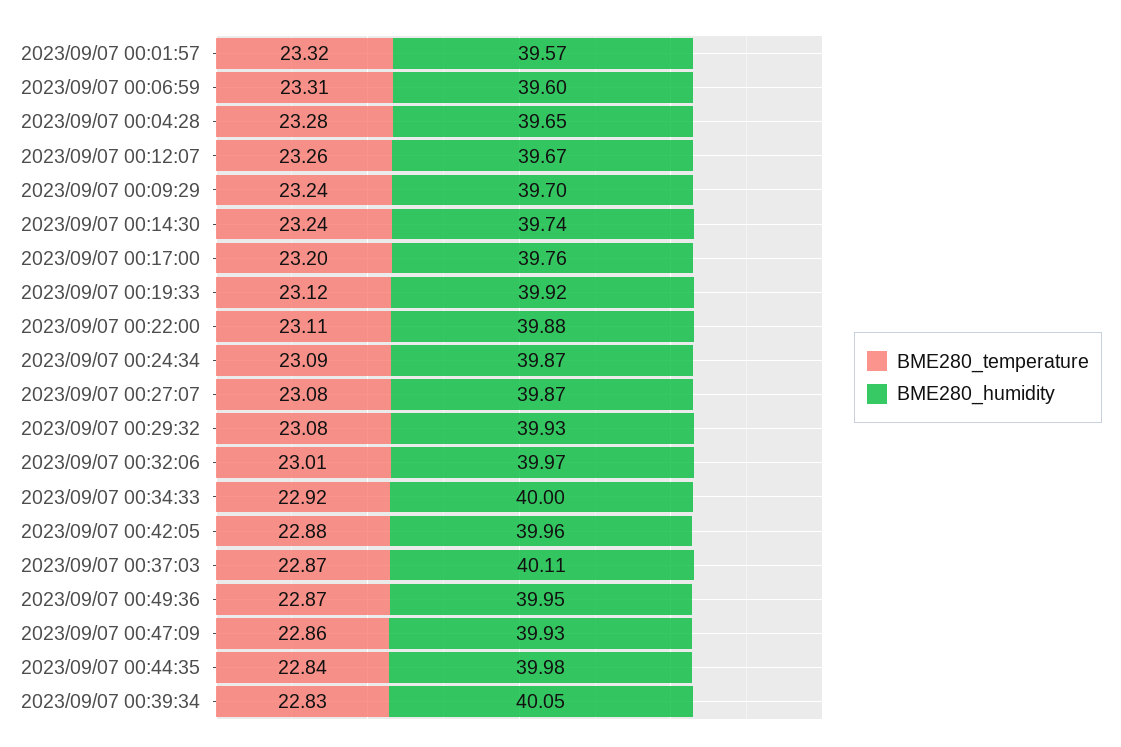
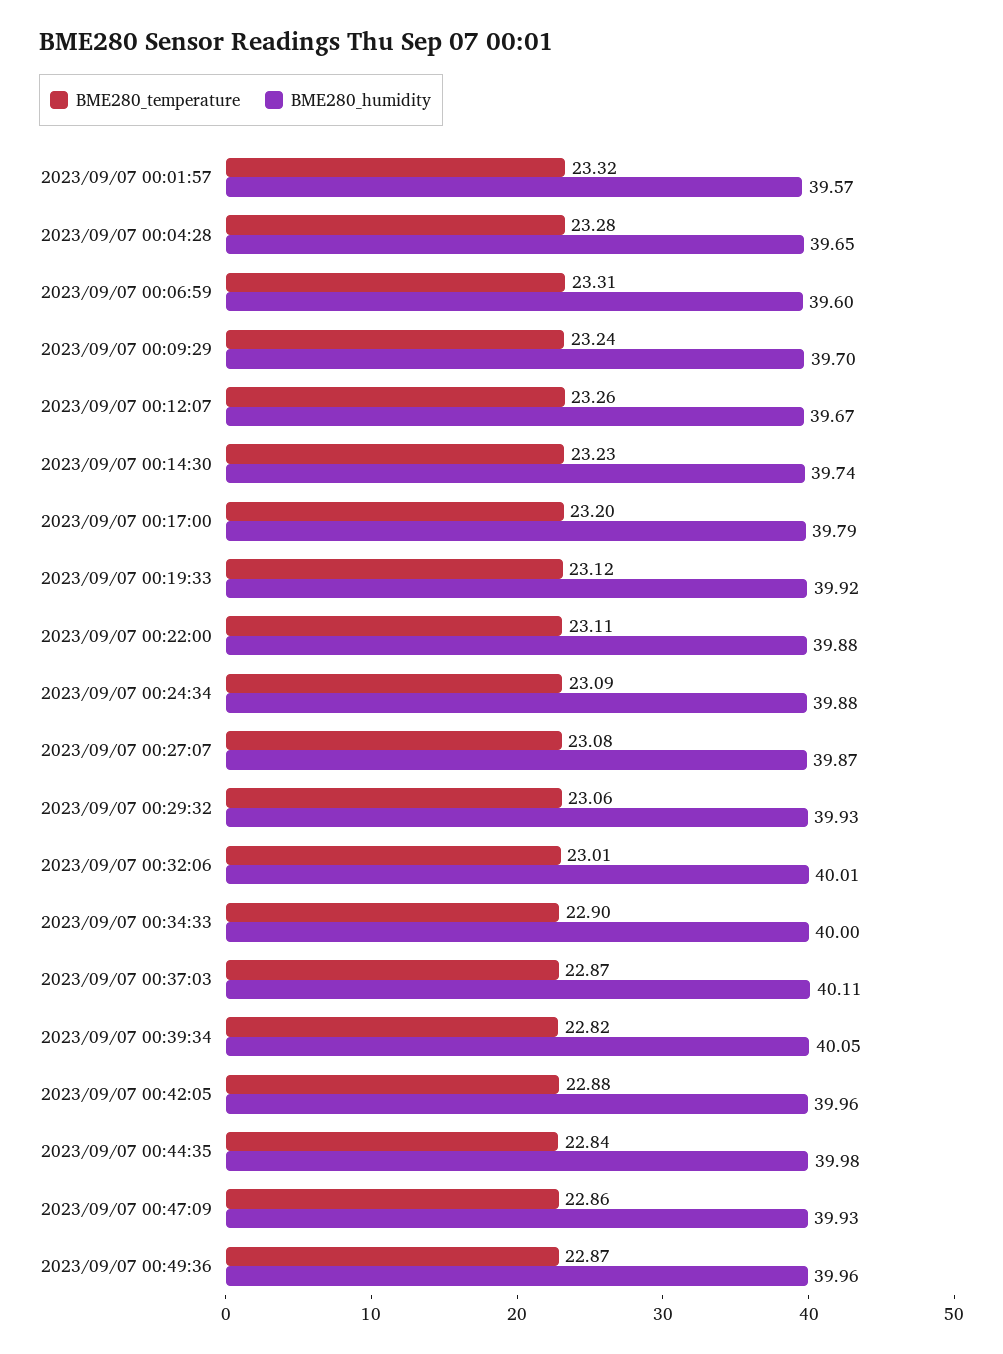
  {
    "BME280_temperature": {
      "2023/09/07 00:01:57": 23.32,
      "2023/09/07 00:06:59": 23.31,
      "2023/09/07 00:04:28": 23.28,
      "2023/09/07 00:12:07": 23.26,
      "2023/09/07 00:09:29": 23.24,
-     "2023/09/07 00:14:30": 23.24,
+     "2023/09/07 00:14:30": 23.23,
      "2023/09/07 00:17:00": 23.2,
      "2023/09/07 00:19:33": 23.12,
      "2023/09/07 00:22:00": 23.11,
      "2023/09/07 00:24:34": 23.09,
      "2023/09/07 00:27:07": 23.08,
-     "2023/09/07 00:29:32": 23.08,
+     "2023/09/07 00:29:32": 23.06,
      "2023/09/07 00:32:06": 23.01,
-     "2023/09/07 00:34:33": 22.92,
+     "2023/09/07 00:34:33": 22.9,
      "2023/09/07 00:42:05": 22.88,
      "2023/09/07 00:37:03": 22.87,
      "2023/09/07 00:49:36": 22.87,
      "2023/09/07 00:47:09": 22.86,
      "2023/09/07 00:44:35": 22.84,
-     "2023/09/07 00:39:34": 22.83
+     "2023/09/07 00:39:34": 22.82
    },
    "BME280_humidity": {
      "2023/09/07 00:01:57": 39.57,
      "2023/09/07 00:06:59": 39.6,
      "2023/09/07 00:04:28": 39.65,
      "2023/09/07 00:12:07": 39.67,
      "2023/09/07 00:09:29": 39.7,
      "2023/09/07 00:14:30": 39.74,
-     "2023/09/07 00:17:00": 39.76,
+     "2023/09/07 00:17:00": 39.79,
      "2023/09/07 00:19:33": 39.92,
      "2023/09/07 00:22:00": 39.88,
-     "2023/09/07 00:24:34": 39.87,
+     "2023/09/07 00:24:34": 39.88,
      "2023/09/07 00:27:07": 39.87,
      "2023/09/07 00:29:32": 39.93,
-     "2023/09/07 00:32:06": 39.97,
+     "2023/09/07 00:32:06": 40.01,
      "2023/09/07 00:34:33": 40,
      "2023/09/07 00:42:05": 39.96,
      "2023/09/07 00:37:03": 40.11,
-     "2023/09/07 00:49:36": 39.95,
+     "2023/09/07 00:49:36": 39.96,
      "2023/09/07 00:47:09": 39.93,
      "2023/09/07 00:44:35": 39.98,
      "2023/09/07 00:39:34": 40.05
    }
  }

